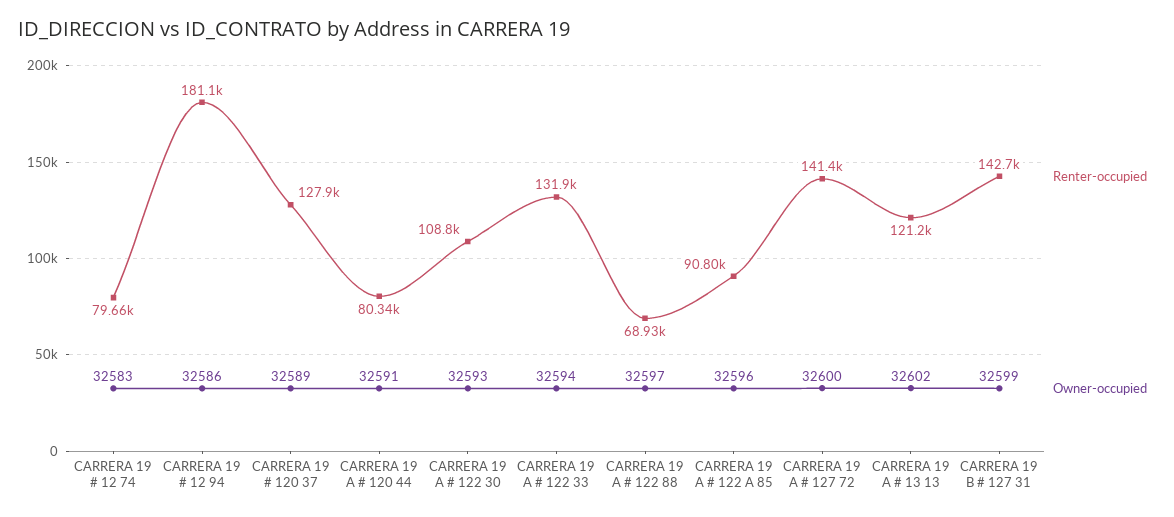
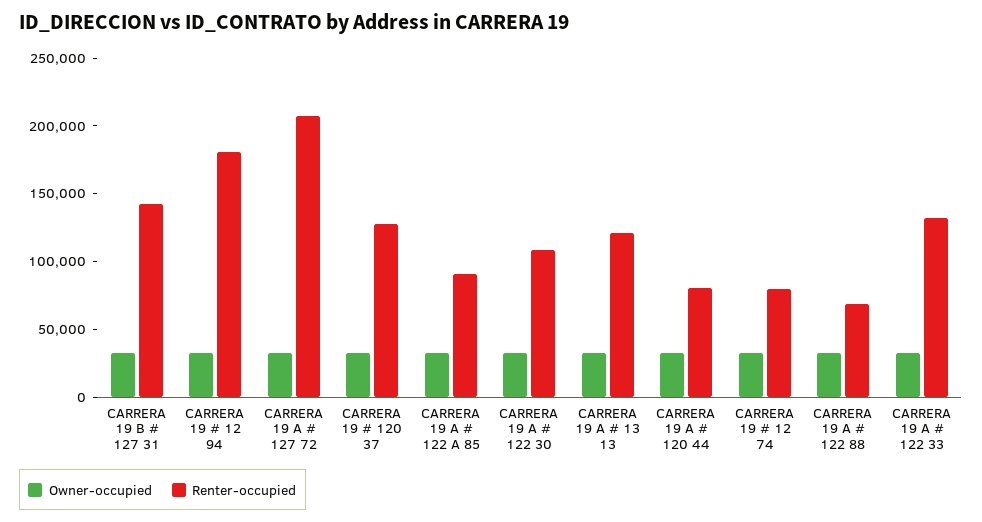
  {
    "Renter-occupied": {
      "CARRERA 19 # 12 74": 79660,
      "CARRERA 19 # 12 94": 181100,
      "CARRERA 19 # 120 37": 127900,
      "CARRERA 19 A # 120 44": 80340,
      "CARRERA 19 A # 122 30": 108800,
      "CARRERA 19 A # 122 33": 131900,
      "CARRERA 19 A # 122 88": 68930,
      "CARRERA 19 A # 122 A 85": 90800,
-     "CARRERA 19 A # 127 72": 141400,
+     "CARRERA 19 A # 127 72": 210000,
      "CARRERA 19 A # 13 13": 121200,
      "CARRERA 19 B # 127 31": 142700
    },
    "Owner-occupied": {
      "CARRERA 19 # 12 74": 32583,
      "CARRERA 19 # 12 94": 32586,
      "CARRERA 19 # 120 37": 32589,
      "CARRERA 19 A # 120 44": 32591,
      "CARRERA 19 A # 122 30": 32593,
      "CARRERA 19 A # 122 33": 32594,
      "CARRERA 19 A # 122 88": 32597,
      "CARRERA 19 A # 122 A 85": 32596,
      "CARRERA 19 A # 127 72": 32600,
      "CARRERA 19 A # 13 13": 32602,
      "CARRERA 19 B # 127 31": 32599
    }
  }

